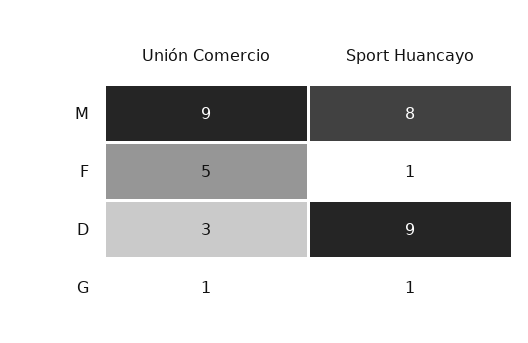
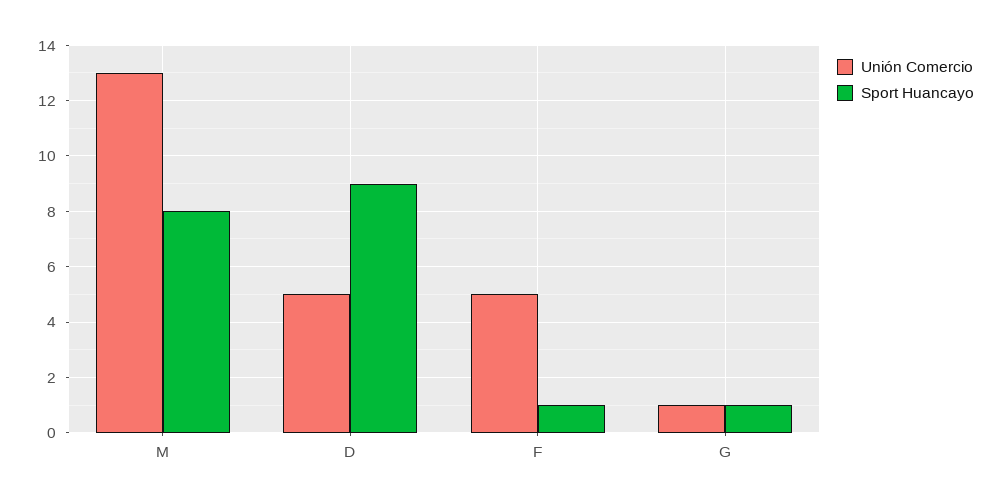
  {
    "Unión Comercio": {
-     "M": 9,
+     "M": 13,
      "F": 5,
-     "D": 3,
+     "D": 5,
      "G": 1
    },
    "Sport Huancayo": {
      "M": 8,
      "F": 1,
      "D": 9,
      "G": 1
    }
  }

